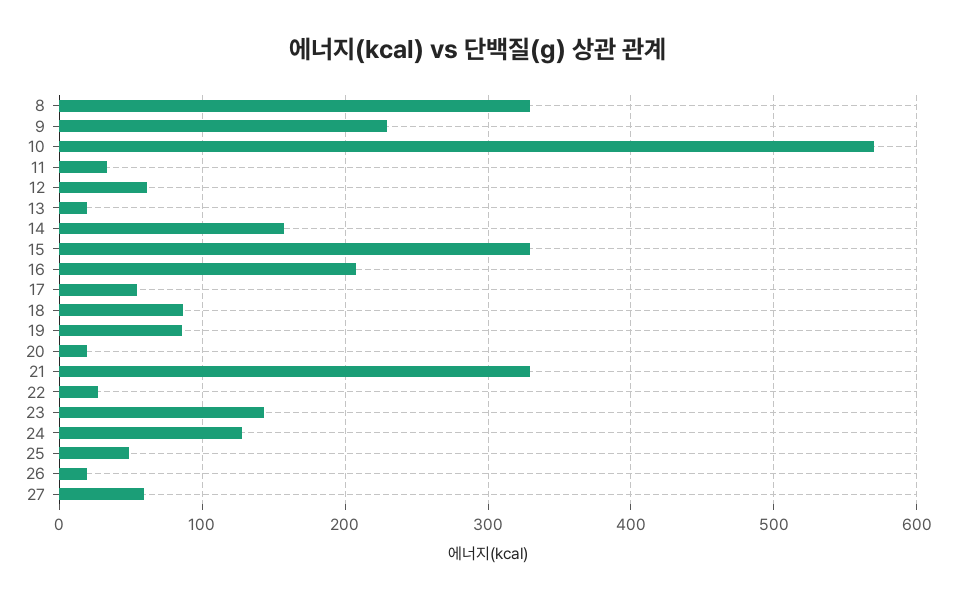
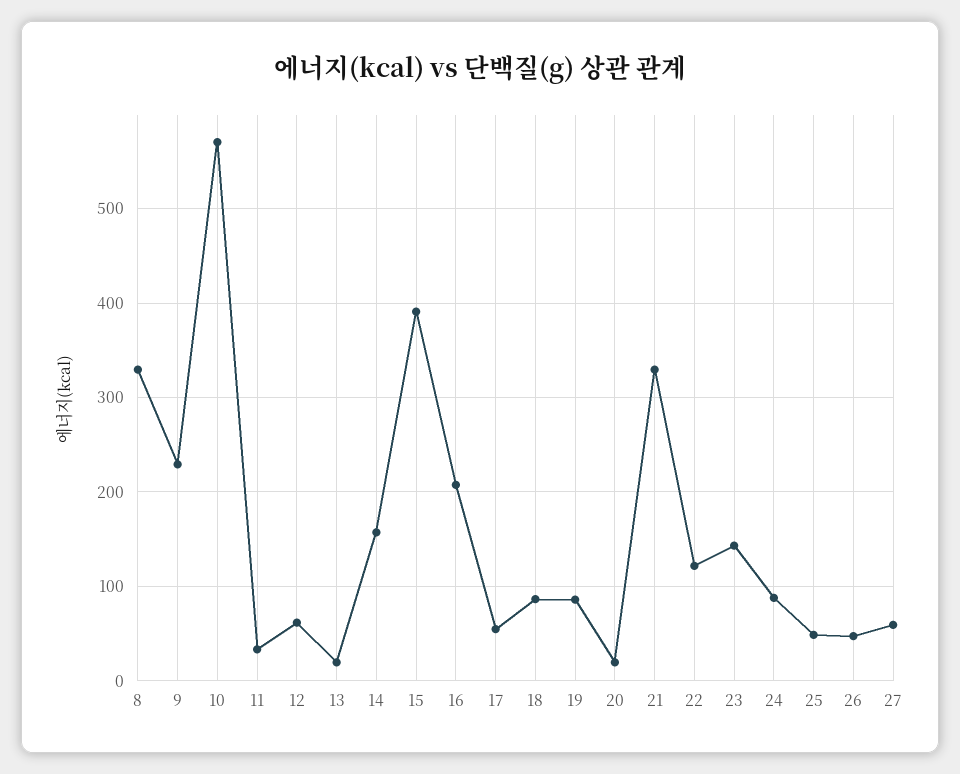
  {
    "8": 330,
    "9": 230,
    "10": 570,
    "11": 30,
    "12": 60,
    "13": 20,
    "14": 160,
-   "15": 330,
+   "15": 390,
    "16": 210,
    "17": 50,
    "18": 90,
    "19": 90,
    "20": 20,
    "21": 330,
-   "22": 30,
+   "22": 120,
    "23": 140,
-   "24": 130,
+   "24": 90,
    "25": 50,
-   "26": 20,
+   "26": 50,
    "27": 60
  }

